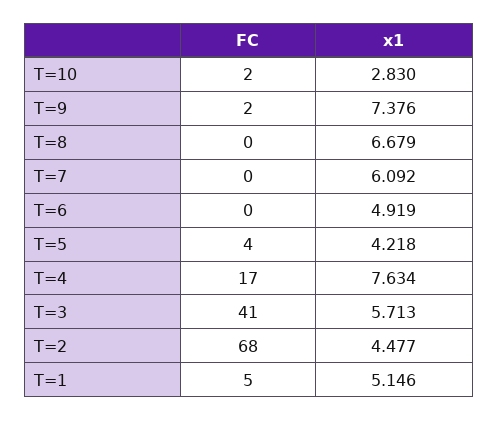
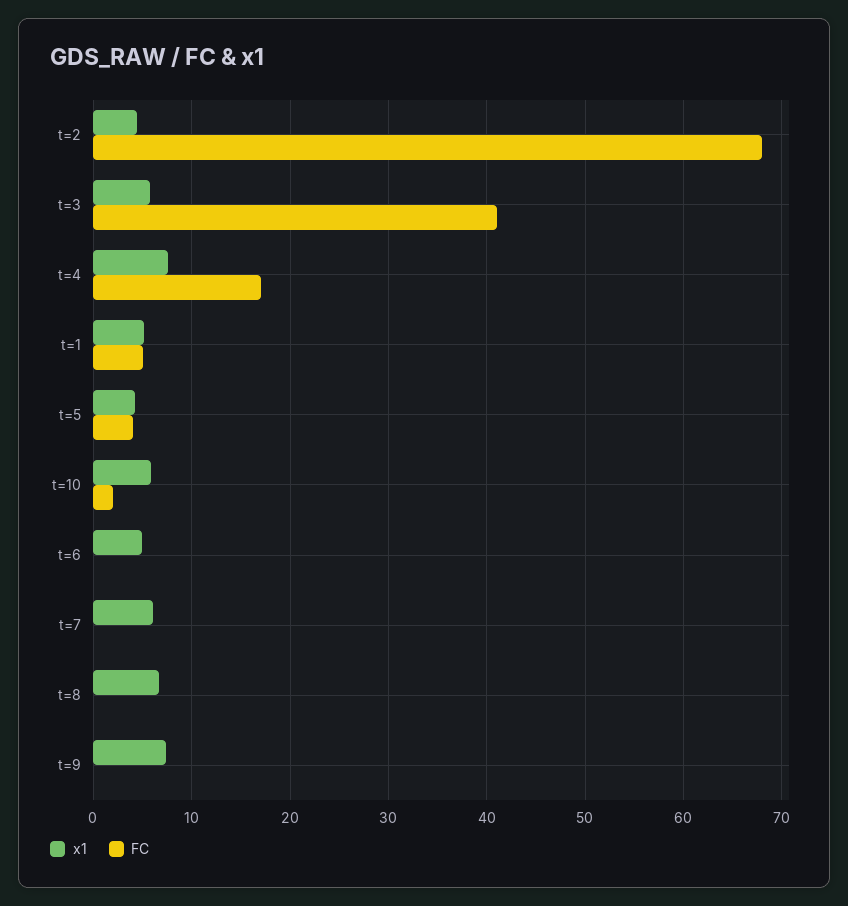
  {
    "FC": {
      "T=10": 2,
-     "T=9": 2,
+     "T=9": 0,
      "T=8": 0,
      "T=7": 0,
      "T=6": 0,
      "T=5": 4,
      "T=4": 17,
      "T=3": 41,
      "T=2": 68,
      "T=1": 5
    },
    "x1": {
-     "T=10": 2.83,
+     "T=10": 6,
      "T=9": 7.376,
      "T=8": 6.679,
      "T=7": 6.092,
      "T=6": 4.919,
      "T=5": 4.218,
      "T=4": 7.634,
      "T=3": 5.713,
      "T=2": 4.477,
      "T=1": 5.146
    }
  }

